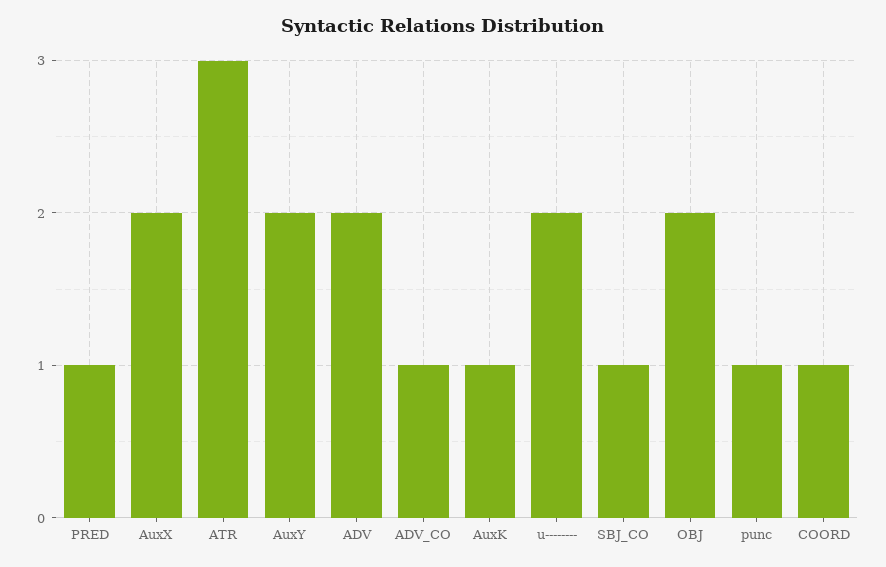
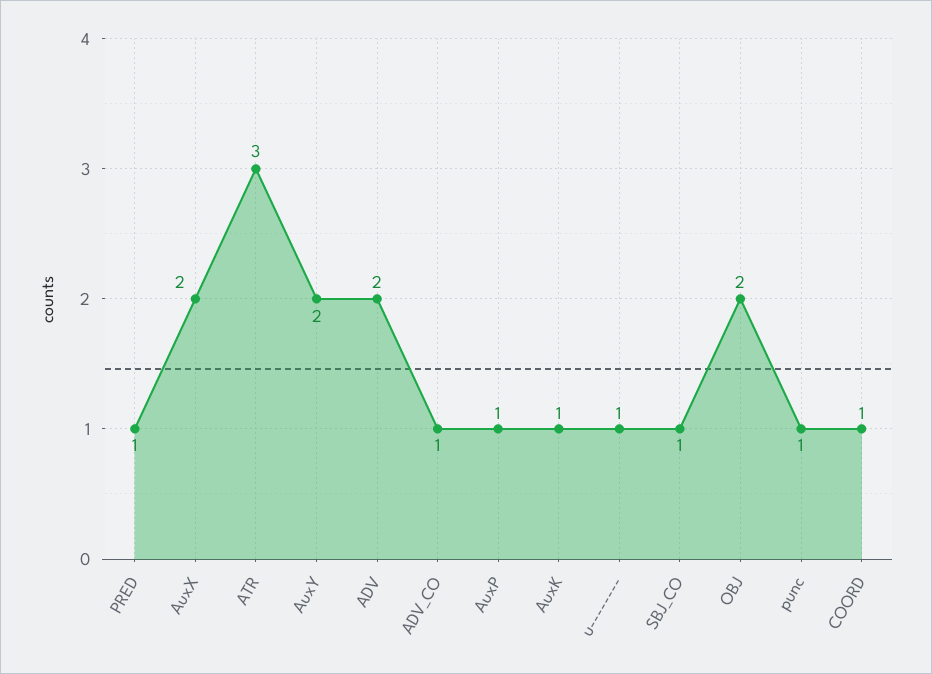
  {
    "PRED": 1,
    "AuxX": 2,
    "ATR": 3,
    "AuxY": 2,
    "ADV": 2,
    "ADV_CO": 1,
    "AuxK": 1,
-   "u--------": 2,
+   "u--------": 1,
    "SBJ_CO": 1,
    "OBJ": 2,
    "punc": 1,
-   "COORD": 1
+   "COORD": 1,
+   "AuxP": 1
  }

